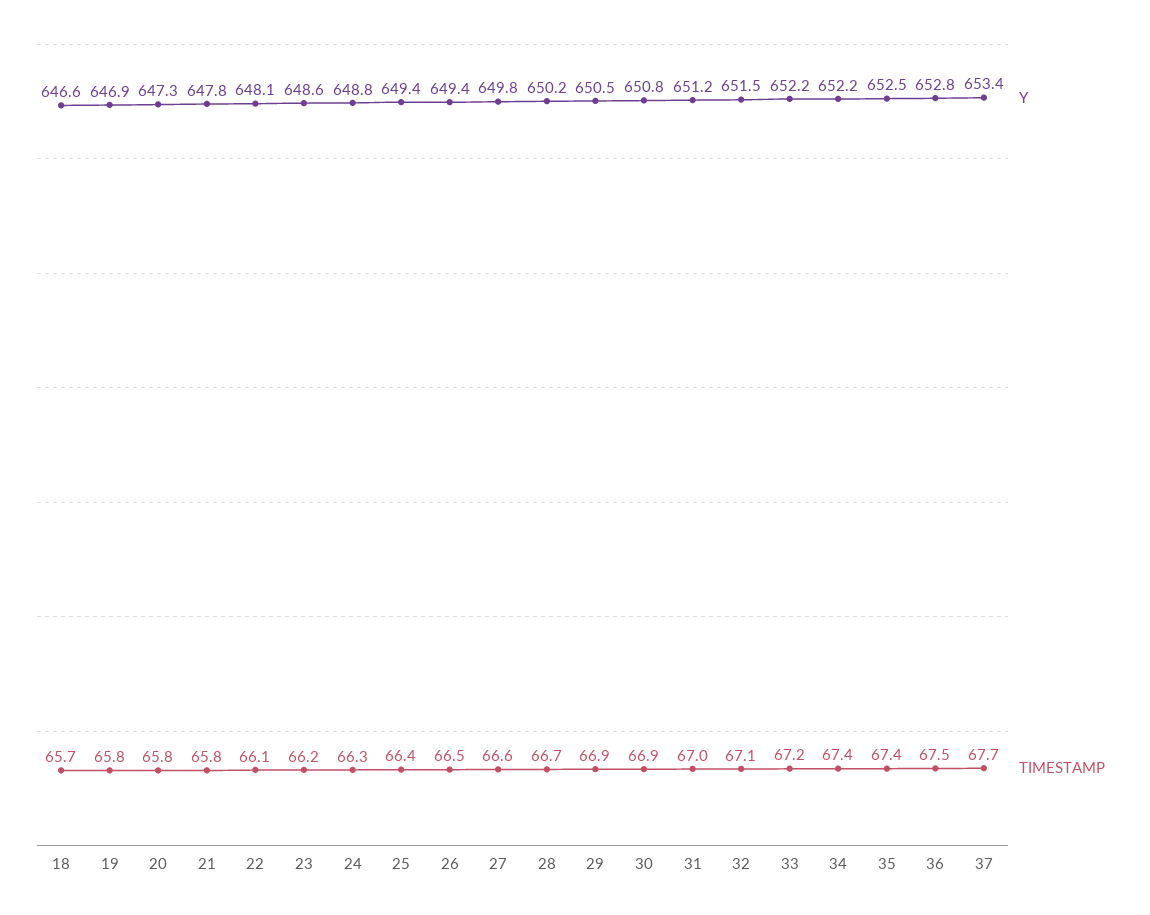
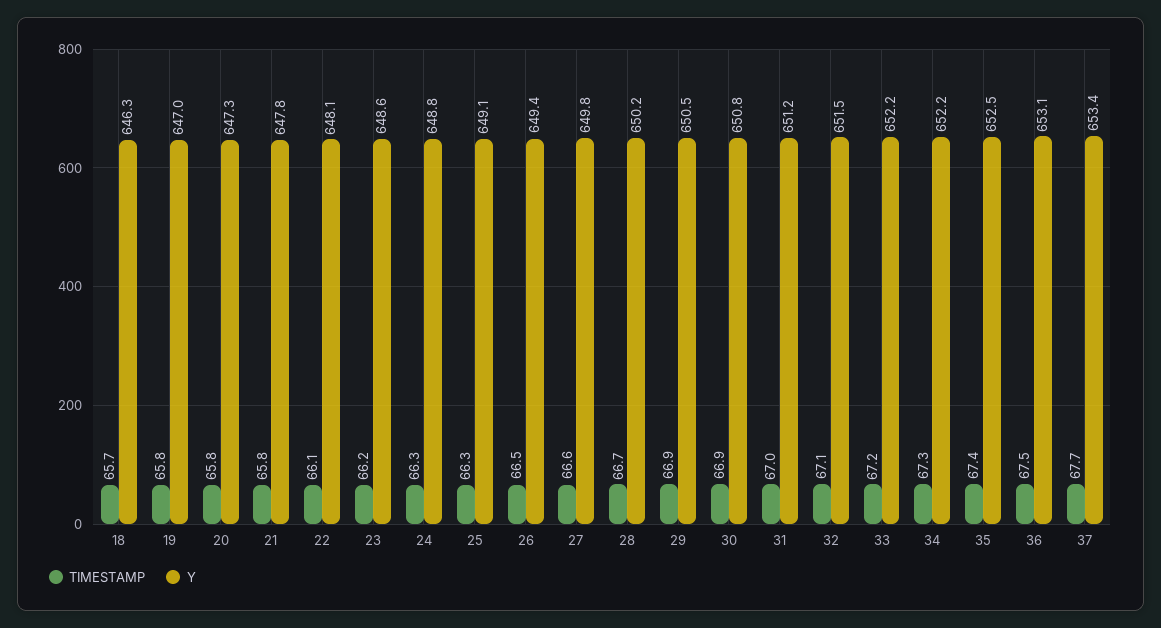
  {
    "Y": {
-     "18": 646.6,
+     "18": 646.3,
-     "19": 646.9,
+     "19": 647,
      "20": 647.3,
      "21": 647.8,
      "22": 648.1,
      "23": 648.6,
      "24": 648.8,
-     "25": 649.4,
+     "25": 649.1,
      "26": 649.4,
      "27": 649.8,
      "28": 650.2,
      "29": 650.5,
      "30": 650.8,
      "31": 651.2,
      "32": 651.5,
      "33": 652.2,
      "34": 652.2,
      "35": 652.5,
-     "36": 652.8,
+     "36": 653.1,
      "37": 653.4
    },
    "TIMESTAMP": {
      "18": 65.7,
      "19": 65.8,
      "20": 65.8,
      "21": 65.8,
      "22": 66.1,
      "23": 66.2,
      "24": 66.3,
-     "25": 66.4,
+     "25": 66.3,
      "26": 66.5,
      "27": 66.6,
      "28": 66.7,
      "29": 66.9,
      "30": 66.9,
      "31": 67,
      "32": 67.1,
      "33": 67.2,
-     "34": 67.4,
+     "34": 67.3,
      "35": 67.4,
      "36": 67.5,
      "37": 67.7
    }
  }

